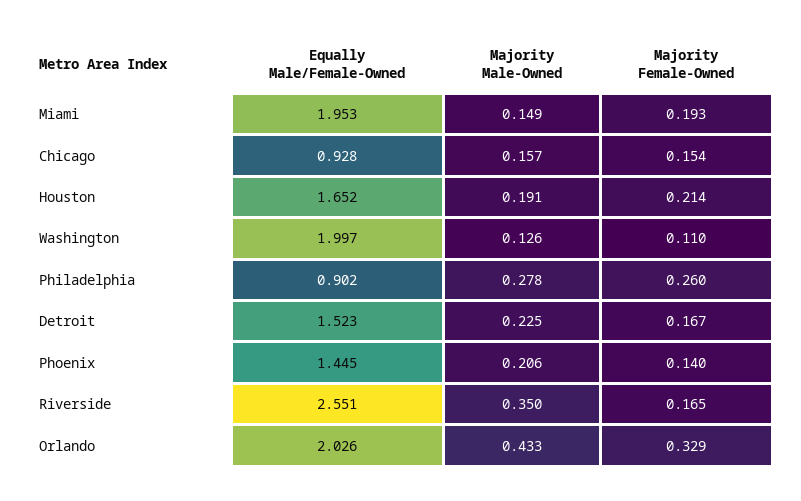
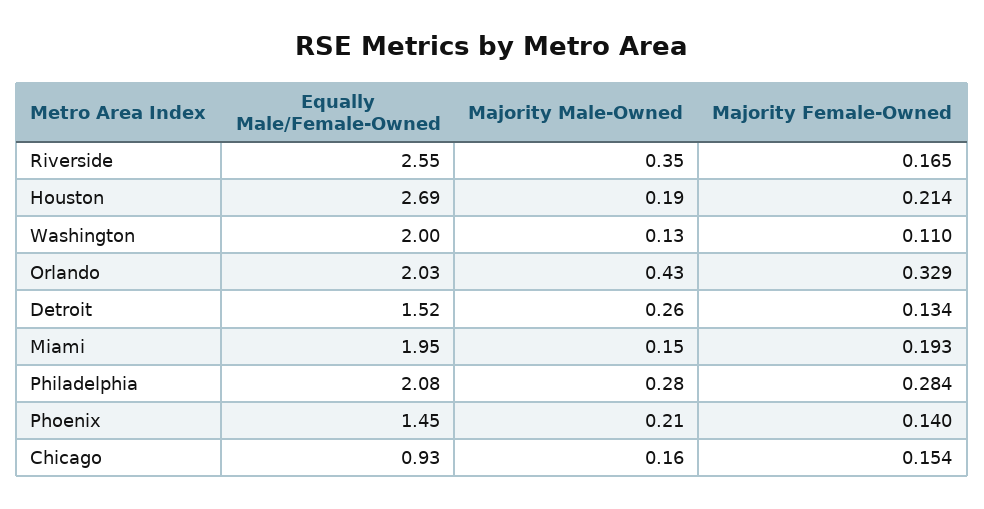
  {
    "Equally Male/Female-Owned": {
      "Miami": 1.953,
      "Chicago": 0.928,
-     "Houston": 1.652,
+     "Houston": 2.69,
      "Washington": 1.997,
-     "Philadelphia": 0.902,
+     "Philadelphia": 2.08,
      "Detroit": 1.523,
      "Phoenix": 1.445,
      "Riverside": 2.551,
      "Orlando": 2.026
    },
    "Majority Male-Owned": {
      "Miami": 0.149,
      "Chicago": 0.157,
      "Houston": 0.191,
      "Washington": 0.126,
      "Philadelphia": 0.278,
-     "Detroit": 0.225,
+     "Detroit": 0.26,
      "Phoenix": 0.206,
      "Riverside": 0.35,
      "Orlando": 0.433
    },
    "Majority Female-Owned": {
      "Miami": 0.193,
      "Chicago": 0.154,
      "Houston": 0.214,
      "Washington": 0.11,
-     "Philadelphia": 0.26,
+     "Philadelphia": 0.284,
-     "Detroit": 0.167,
+     "Detroit": 0.134,
      "Phoenix": 0.14,
      "Riverside": 0.165,
      "Orlando": 0.329
    }
  }

